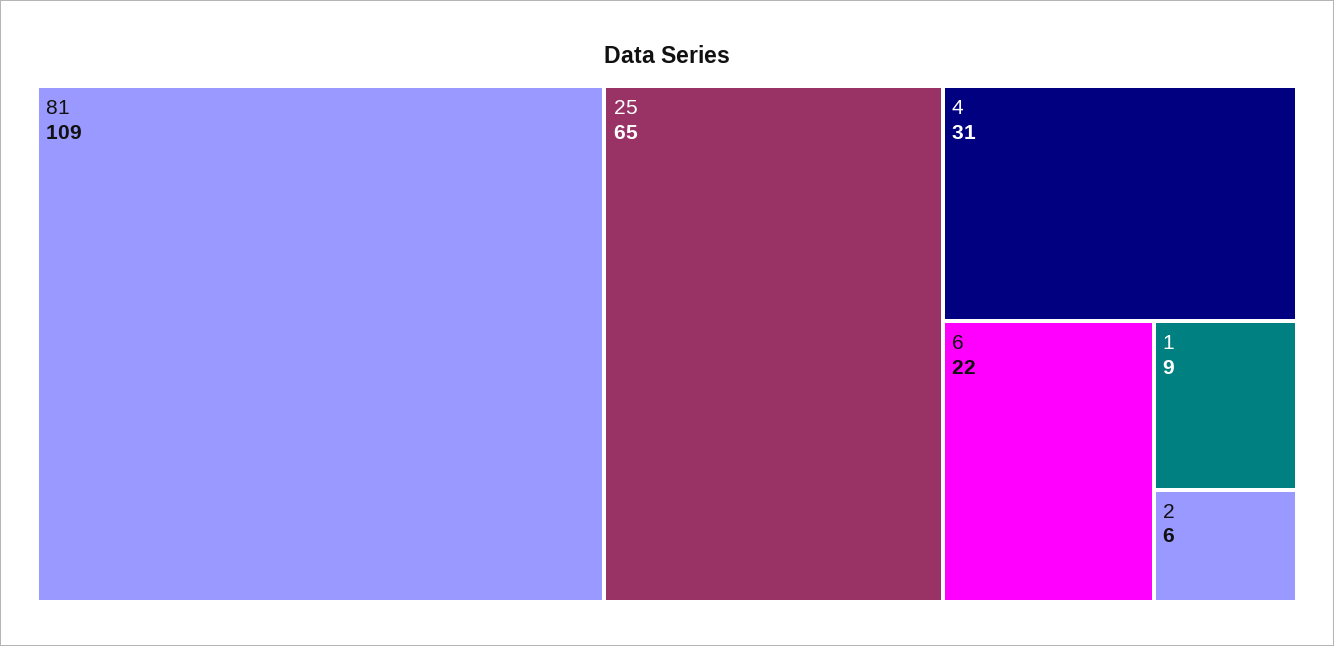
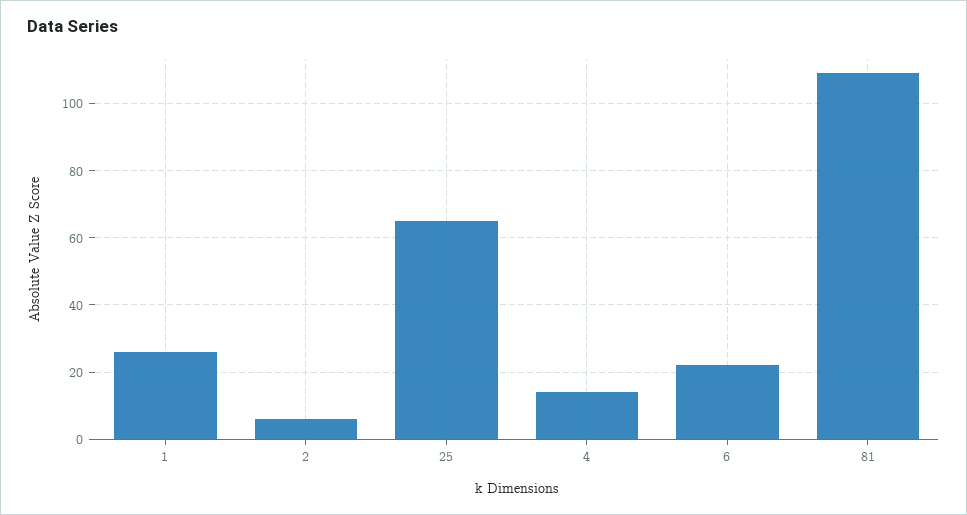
  {
    "81": 109,
    "25": 65,
-   "4": 31,
+   "4": 15,
    "6": 22,
-   "1": 9,
+   "1": 25,
    "2": 6
  }

